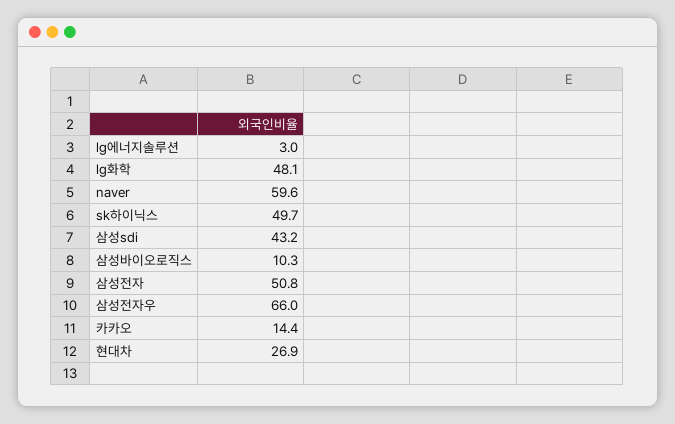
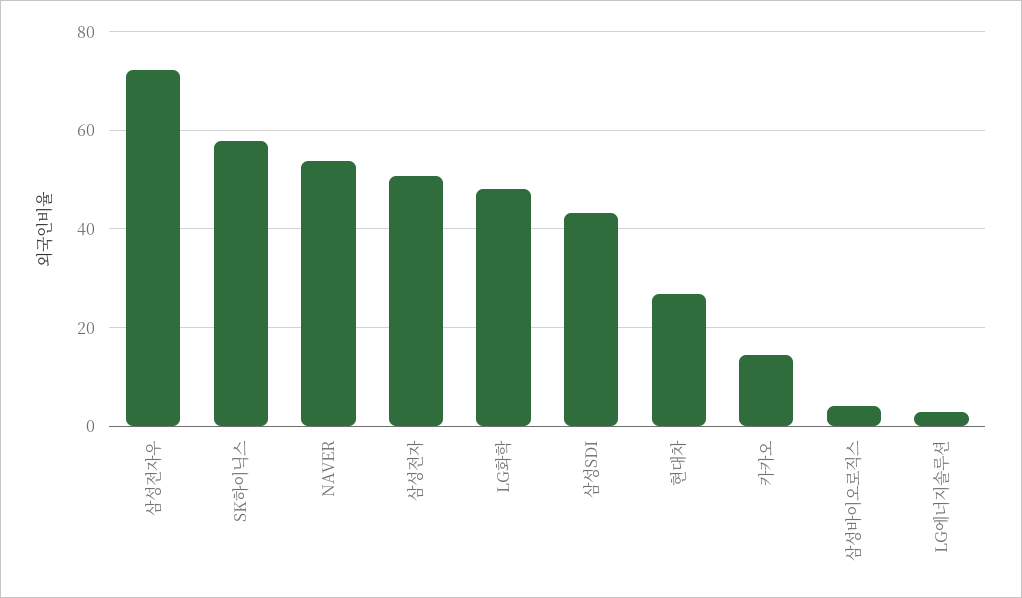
  {
    "lg에너지솔루션": 3,
    "lg화학": 48.1,
-   "naver": 59.6,
+   "naver": 54,
-   "sk하이닉스": 49.7,
+   "sk하이닉스": 58,
    "삼성sdi": 43.2,
-   "삼성바이오로직스": 10.3,
+   "삼성바이오로직스": 4,
    "삼성전자": 50.8,
-   "삼성전자우": 66,
+   "삼성전자우": 72,
    "카카오": 14.4,
    "현대차": 26.9
  }

